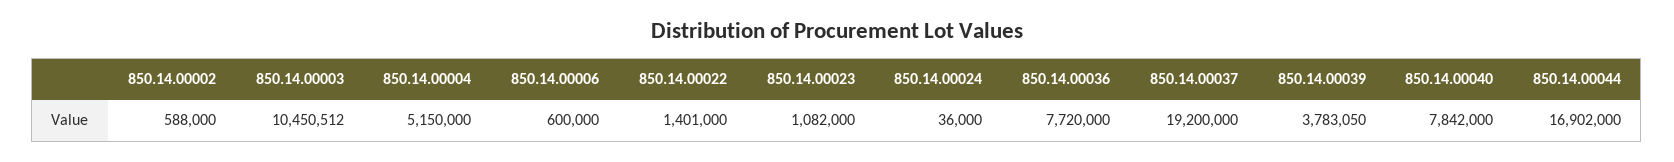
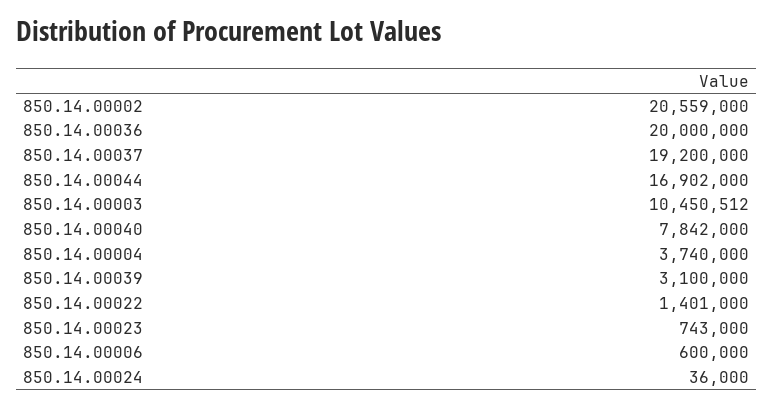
  {
-   "850.14.00002": 588000,
+   "850.14.00002": 20559000,
    "850.14.00003": 10450512,
-   "850.14.00004": 5150000,
+   "850.14.00004": 3740000,
    "850.14.00006": 600000,
    "850.14.00022": 1401000,
-   "850.14.00023": 1082000,
+   "850.14.00023": 743000,
    "850.14.00024": 36000,
-   "850.14.00036": 7720000,
+   "850.14.00036": 20000000,
    "850.14.00037": 19200000,
-   "850.14.00039": 3783050,
+   "850.14.00039": 3100000,
    "850.14.00040": 7842000,
    "850.14.00044": 16902000
  }

